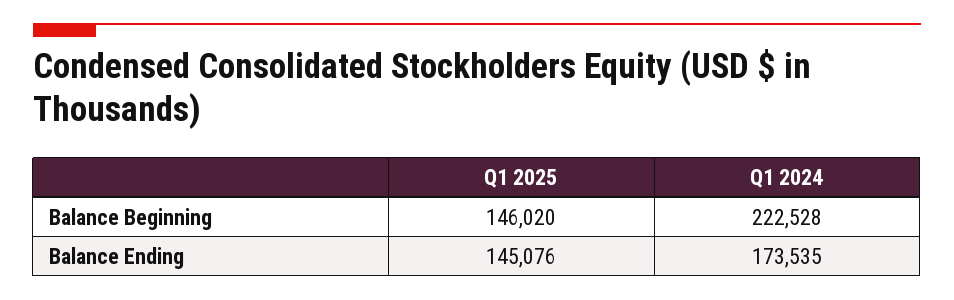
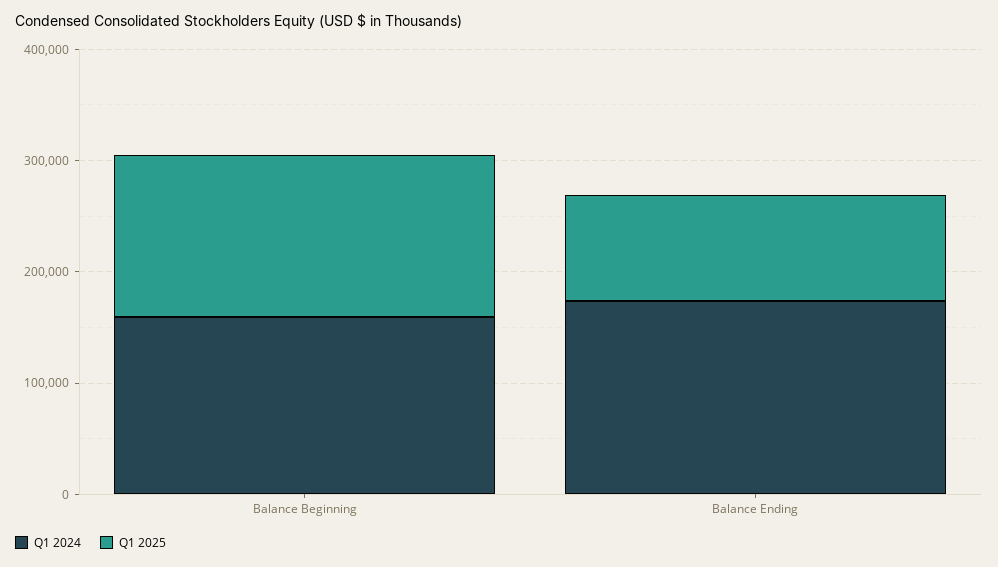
  {
    "Q1 2025": {
      "Balance Beginning": 146020,
-     "Balance Ending": 145076
+     "Balance Ending": 100000
    },
    "Q1 2024": {
-     "Balance Beginning": 222528,
+     "Balance Beginning": 160000,
      "Balance Ending": 173535
    }
  }

